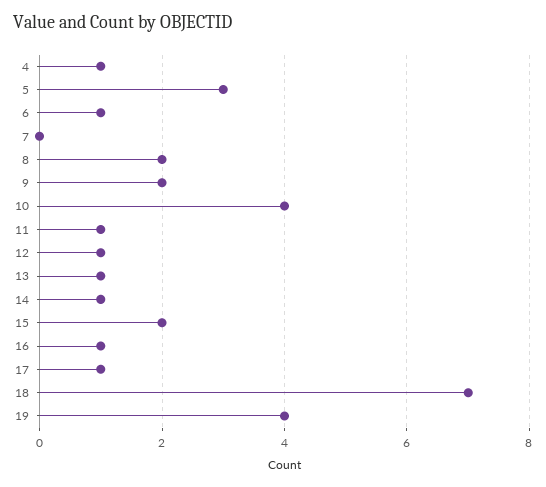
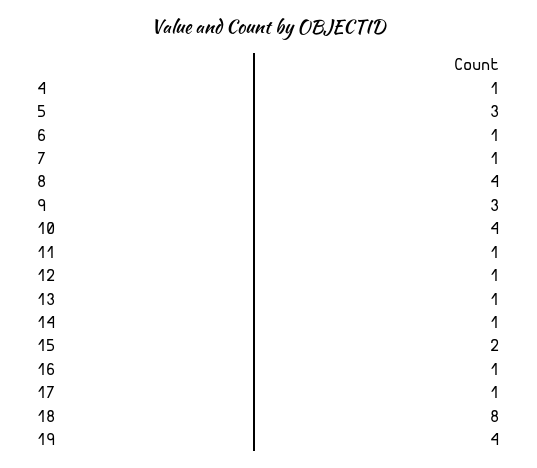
  {
    "4": 1,
    "5": 3,
    "6": 1,
-   "7": 0,
+   "7": 1,
-   "8": 2,
+   "8": 4,
-   "9": 2,
+   "9": 3,
    "10": 4,
    "11": 1,
    "12": 1,
    "13": 1,
    "14": 1,
    "15": 2,
    "16": 1,
    "17": 1,
-   "18": 7,
+   "18": 8,
    "19": 4
  }

